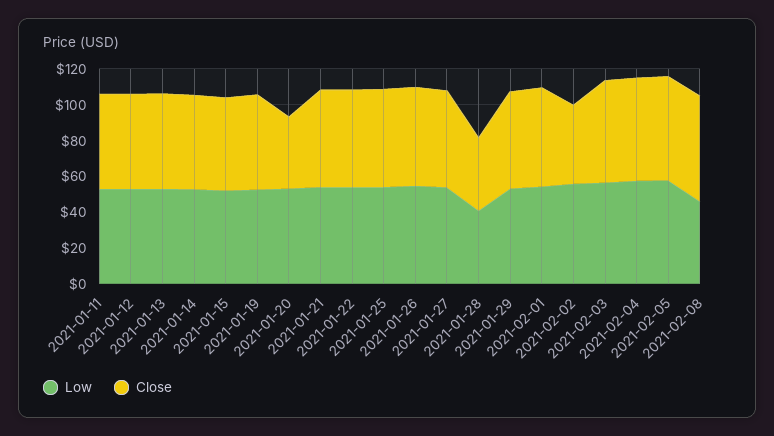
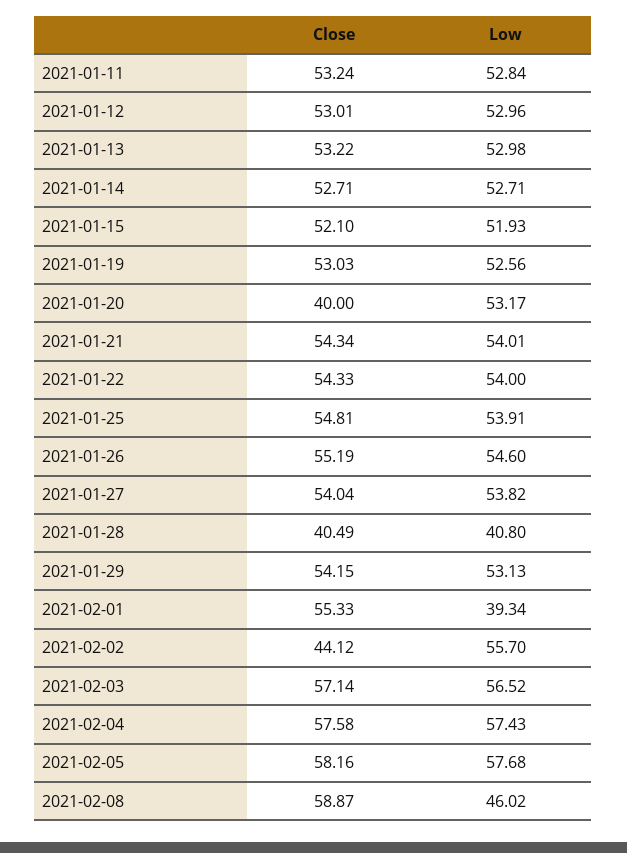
  {
    "Low": {
      "2021-01-11": 52.84,
      "2021-01-12": 52.96,
      "2021-01-13": 52.98,
      "2021-01-14": 52.71,
      "2021-01-15": 51.93,
      "2021-01-19": 52.56,
      "2021-01-20": 53.17,
      "2021-01-21": 54.01,
      "2021-01-22": 54,
      "2021-01-25": 53.91,
      "2021-01-26": 54.6,
      "2021-01-27": 53.82,
      "2021-01-28": 40.8,
      "2021-01-29": 53.13,
-     "2021-02-01": 55,
+     "2021-02-01": 39.34,
      "2021-02-02": 55.7,
      "2021-02-03": 56.52,
      "2021-02-04": 57.43,
      "2021-02-05": 57.68,
      "2021-02-08": 46.02
    },
    "Close": {
      "2021-01-11": 53.24,
      "2021-01-12": 53.01,
      "2021-01-13": 53.22,
      "2021-01-14": 52.71,
      "2021-01-15": 52.1,
      "2021-01-19": 53.03,
      "2021-01-20": 40,
      "2021-01-21": 54.34,
      "2021-01-22": 54.33,
      "2021-01-25": 54.81,
      "2021-01-26": 55.19,
      "2021-01-27": 54.04,
      "2021-01-28": 40.49,
      "2021-01-29": 54.15,
      "2021-02-01": 55.33,
      "2021-02-02": 44.12,
      "2021-02-03": 57.14,
      "2021-02-04": 57.58,
      "2021-02-05": 58.16,
      "2021-02-08": 58.87
    }
  }

